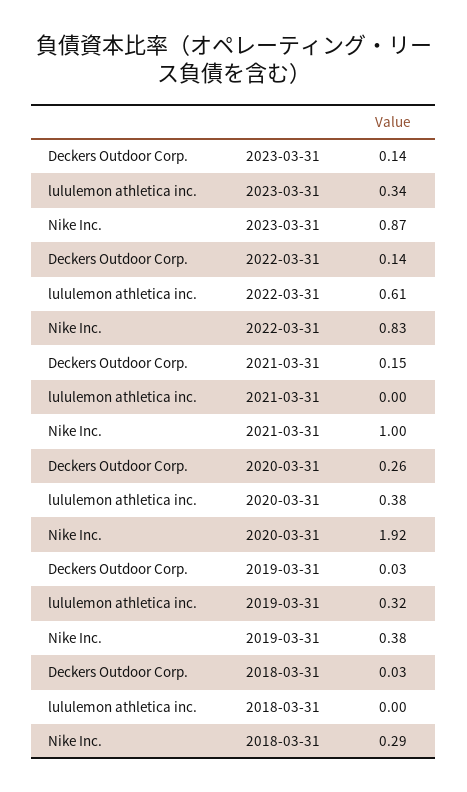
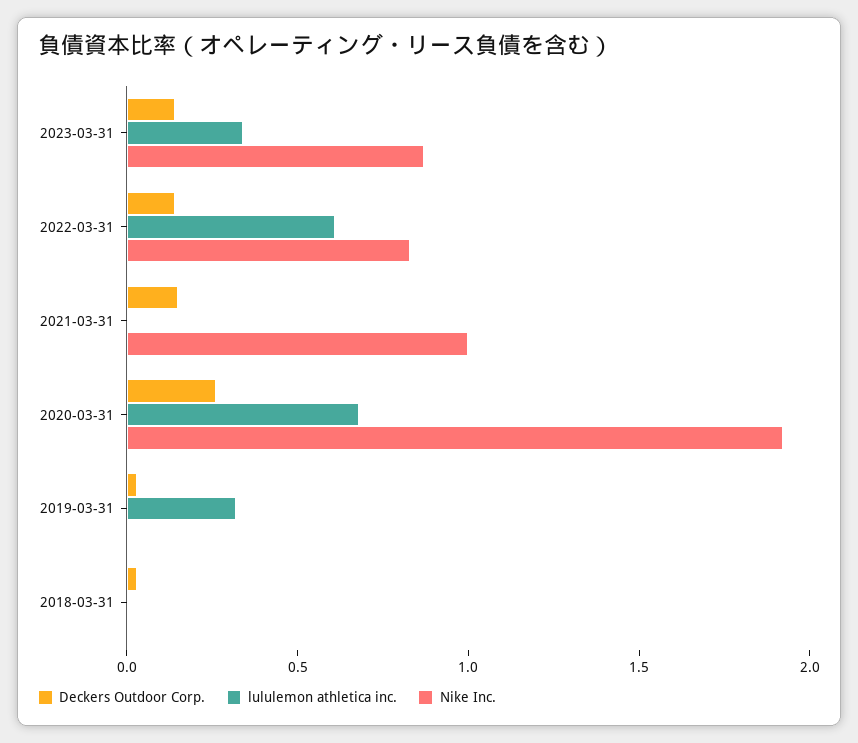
  {
    "Deckers Outdoor Corp.": {
      "2023-03-31": 0.14,
      "2022-03-31": 0.14,
      "2021-03-31": 0.15,
      "2020-03-31": 0.26,
      "2019-03-31": 0.03,
      "2018-03-31": 0.03
    },
    "lululemon athletica inc.": {
      "2023-03-31": 0.34,
      "2022-03-31": 0.61,
      "2021-03-31": 0,
-     "2020-03-31": 0.38,
+     "2020-03-31": 0.7,
      "2019-03-31": 0.32,
      "2018-03-31": 0
    },
    "Nike Inc.": {
      "2023-03-31": 0.87,
      "2022-03-31": 0.83,
      "2021-03-31": 1,
      "2020-03-31": 1.92,
-     "2019-03-31": 0.38,
+     "2019-03-31": 0,
-     "2018-03-31": 0.29
+     "2018-03-31": 0
    }
  }

